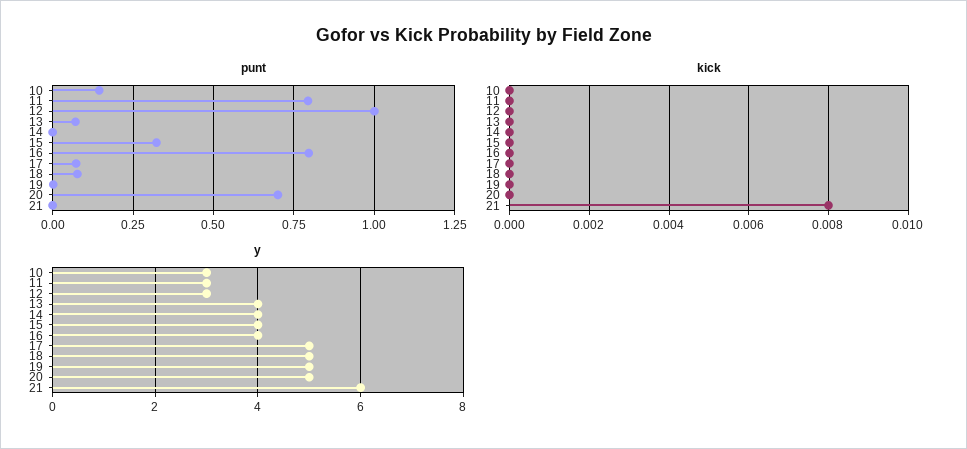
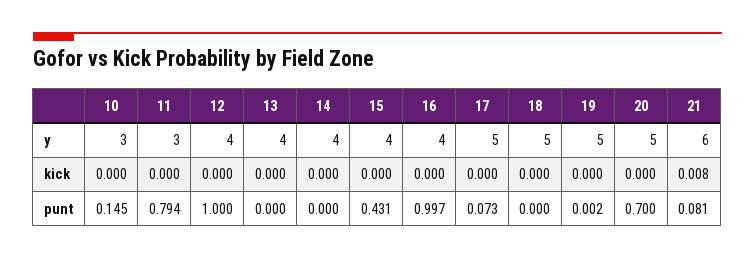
  {
    "punt": {
      "10": 0.145,
      "11": 0.794,
      "12": 1,
-     "13": 0.075,
+     "13": 0,
      "14": 0,
-     "15": 0.325,
+     "15": 0.431,
-     "16": 0.8,
+     "16": 0.997,
      "17": 0.073,
-     "18": 0.075,
+     "18": 0,
      "19": 0.002,
      "20": 0.7,
-     "21": 0
+     "21": 0.081
    },
    "kick": {
      "10": 0,
      "11": 0,
      "12": 0,
      "13": 0,
      "14": 0,
      "15": 0,
      "16": 0,
      "17": 0,
      "18": 0,
      "19": 0,
      "20": 0,
      "21": 0.008
    },
    "y": {
      "10": 3,
      "11": 3,
-     "12": 3,
+     "12": 4,
      "13": 4,
      "14": 4,
      "15": 4,
      "16": 4,
      "17": 5,
      "18": 5,
      "19": 5,
      "20": 5,
      "21": 6
    }
  }

